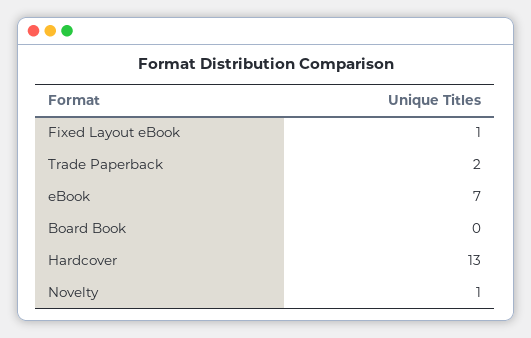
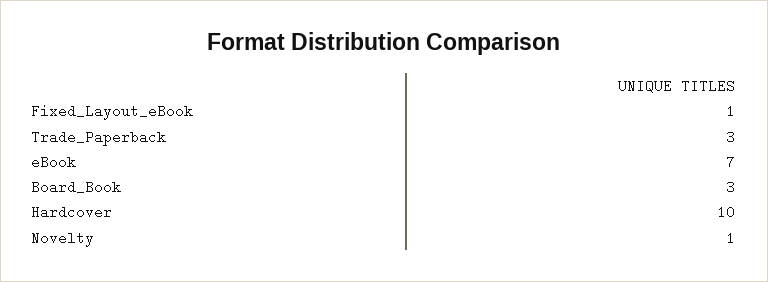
  {
    "Fixed Layout eBook": 1,
-   "Trade Paperback": 2,
+   "Trade Paperback": 3,
    "eBook": 7,
-   "Board Book": 0,
+   "Board Book": 3,
-   "Hardcover": 13,
+   "Hardcover": 10,
    "Novelty": 1
  }

